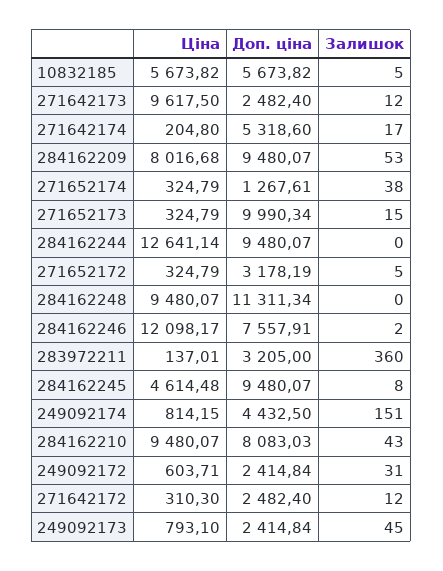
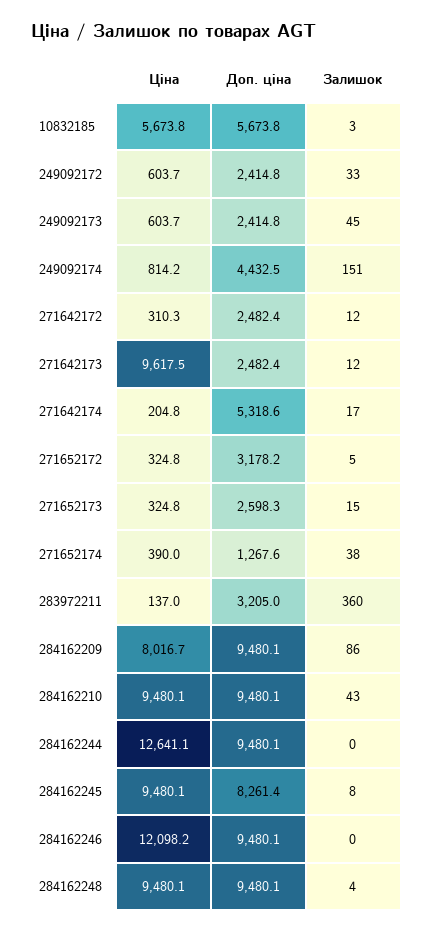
  {
    "Ціна": {
      "10832185": 5673.82,
      "271642173": 9617.5,
      "271642174": 204.8,
      "284162209": 8016.68,
-     "271652174": 324.79,
+     "271652174": 390,
      "271652173": 324.79,
      "284162244": 12641.14,
      "271652172": 324.79,
      "284162248": 9480.07,
      "284162246": 12098.17,
      "283972211": 137.01,
-     "284162245": 4614.48,
+     "284162245": 9480.1,
      "249092174": 814.15,
      "284162210": 9480.07,
      "249092172": 603.71,
      "271642172": 310.3,
-     "249092173": 793.1
+     "249092173": 603.7
    },
    "Доп. ціна": {
      "10832185": 5673.82,
      "271642173": 2482.4,
      "271642174": 5318.6,
      "284162209": 9480.07,
      "271652174": 1267.61,
-     "271652173": 9990.34,
+     "271652173": 2598.3,
      "284162244": 9480.07,
      "271652172": 3178.19,
-     "284162248": 11311.34,
+     "284162248": 9480.1,
-     "284162246": 7557.91,
+     "284162246": 9480.1,
      "283972211": 3205,
-     "284162245": 9480.07,
+     "284162245": 8261.4,
      "249092174": 4432.5,
-     "284162210": 8083.03,
+     "284162210": 9480.1,
      "249092172": 2414.84,
      "271642172": 2482.4,
      "249092173": 2414.84
    },
    "Залишок": {
-     "10832185": 5,
+     "10832185": 3,
      "271642173": 12,
      "271642174": 17,
-     "284162209": 53,
+     "284162209": 86,
      "271652174": 38,
      "271652173": 15,
      "284162244": 0,
      "271652172": 5,
-     "284162248": 0,
+     "284162248": 4,
-     "284162246": 2,
+     "284162246": 0,
      "283972211": 360,
      "284162245": 8,
      "249092174": 151,
      "284162210": 43,
-     "249092172": 31,
+     "249092172": 33,
      "271642172": 12,
      "249092173": 45
    }
  }

